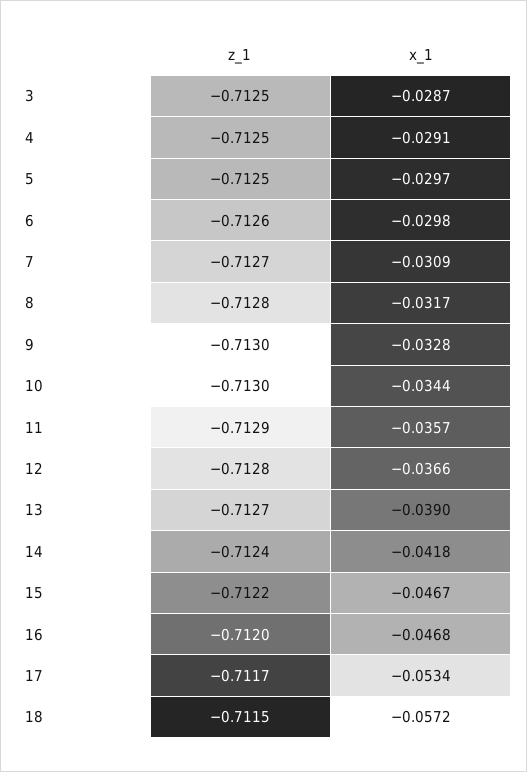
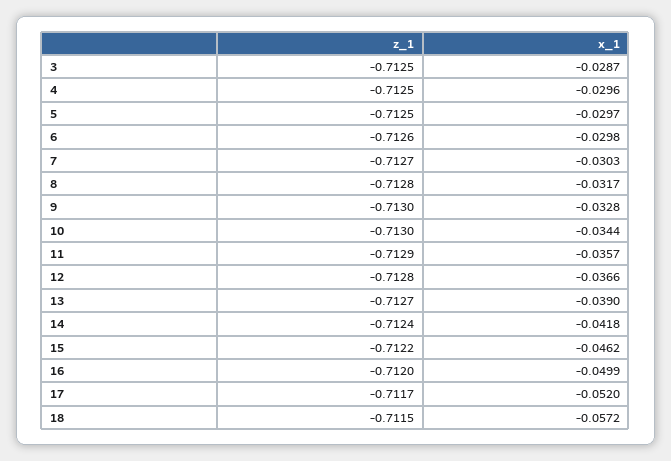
  {
    "z_1": {
      "3": -0.7125,
      "4": -0.7125,
      "5": -0.7125,
      "6": -0.7126,
      "7": -0.7127,
      "8": -0.7128,
      "9": -0.713,
      "10": -0.713,
      "11": -0.7129,
      "12": -0.7128,
      "13": -0.7127,
      "14": -0.7124,
      "15": -0.7122,
      "16": -0.712,
      "17": -0.7117,
      "18": -0.7115
    },
    "x_1": {
      "3": -0.0287,
-     "4": -0.0291,
+     "4": -0.0296,
      "5": -0.0297,
      "6": -0.0298,
-     "7": -0.0309,
+     "7": -0.0303,
      "8": -0.0317,
      "9": -0.0328,
      "10": -0.0344,
      "11": -0.0357,
      "12": -0.0366,
      "13": -0.039,
      "14": -0.0418,
-     "15": -0.0467,
+     "15": -0.0462,
-     "16": -0.0468,
+     "16": -0.0499,
-     "17": -0.0534,
+     "17": -0.052,
      "18": -0.0572
    }
  }

